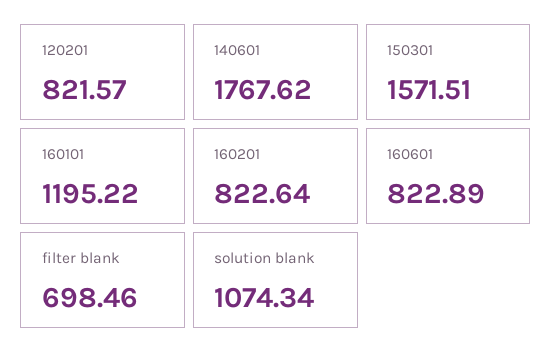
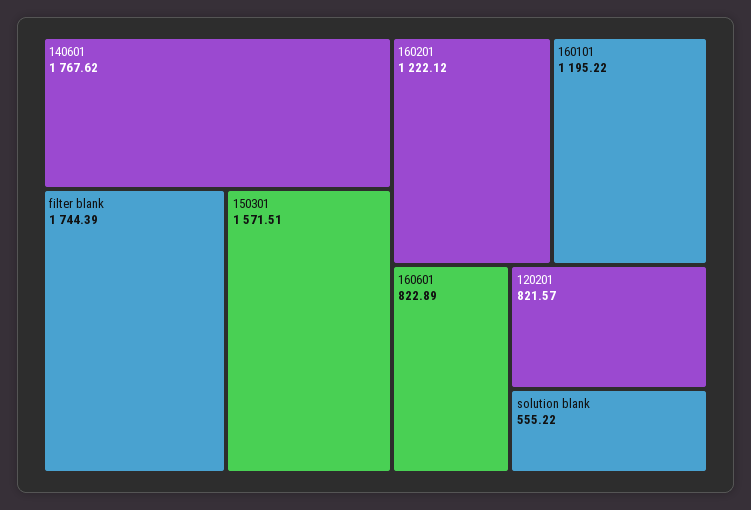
  {
    "120201": 821.57,
    "140601": 1767.62,
    "150301": 1571.51,
    "160101": 1195.22,
-   "160201": 822.64,
+   "160201": 1222.12,
    "160601": 822.89,
-   "filter blank": 698.46,
+   "filter blank": 1744.39,
-   "solution blank": 1074.34
+   "solution blank": 555.22
  }

